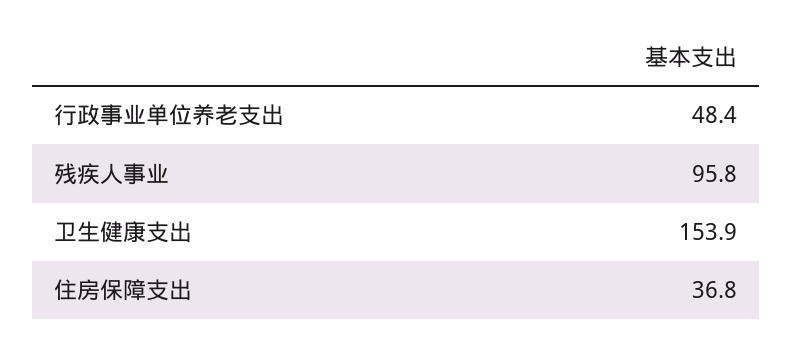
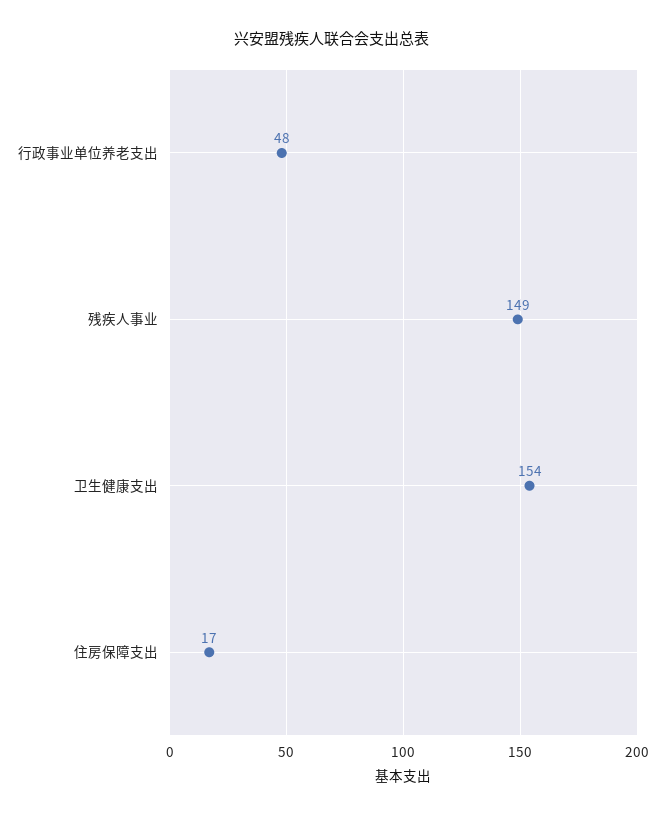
  {
    "行政事业单位养老支出": 48.4,
-   "残疾人事业": 95.8,
+   "残疾人事业": 149,
    "卫生健康支出": 153.9,
-   "住房保障支出": 36.8
+   "住房保障支出": 17
  }

